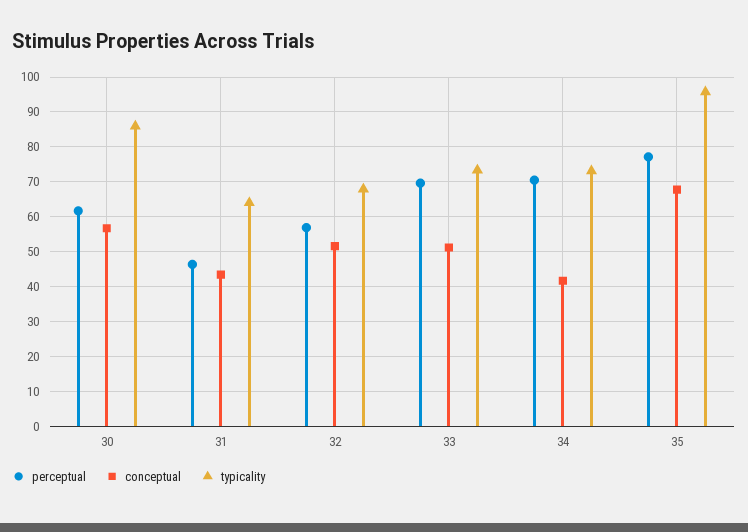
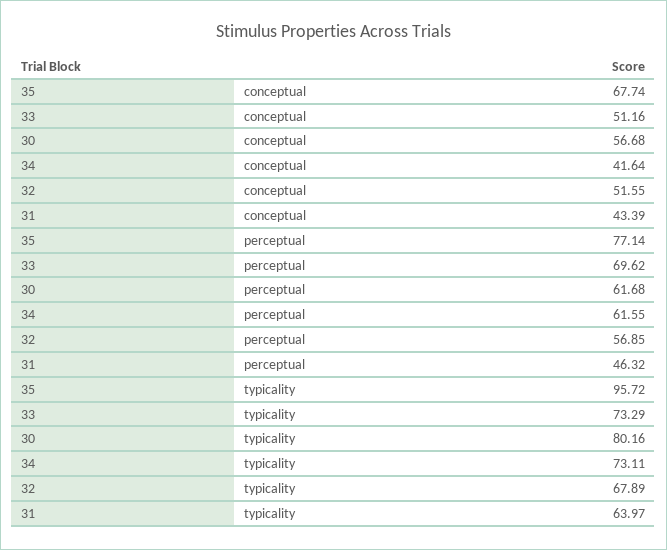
  {
    "perceptual": {
      "30": 61.68,
      "31": 46.32,
      "32": 56.85,
      "33": 69.62,
-     "34": 70,
+     "34": 61.55,
      "35": 77.14
    },
    "conceptual": {
      "30": 56.68,
      "31": 43.39,
      "32": 51.55,
      "33": 51.16,
      "34": 41.64,
      "35": 67.74
    },
    "typicality": {
-     "30": 86,
+     "30": 80.16,
      "31": 63.97,
      "32": 67.89,
      "33": 73.29,
      "34": 73.11,
      "35": 95.72
    }
  }

